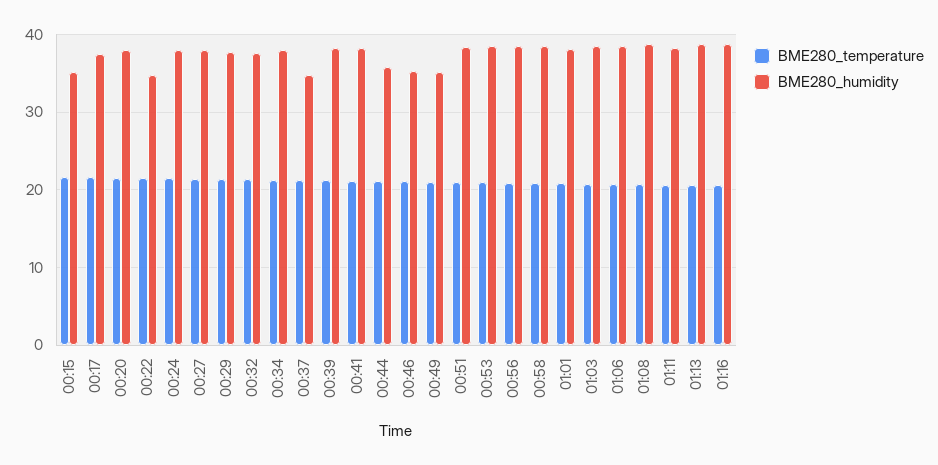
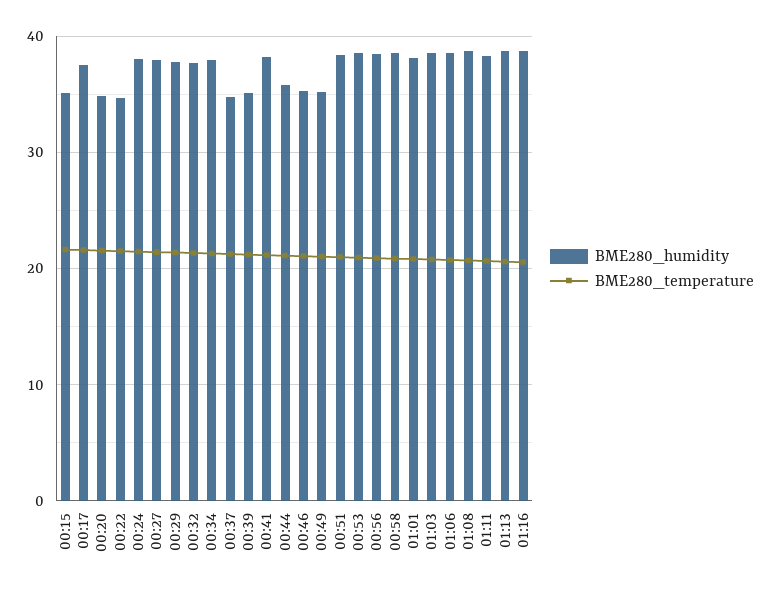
  {
    "BME280_temperature": {
      "00:15": 22,
      "00:17": 22,
      "00:20": 22,
      "00:22": 21,
      "00:24": 21,
      "00:27": 21,
      "00:29": 21,
      "00:32": 21,
      "00:34": 21,
      "00:37": 21,
      "00:39": 21,
      "00:41": 21,
      "00:44": 21,
      "00:46": 21,
      "00:49": 21,
      "00:51": 21,
      "00:53": 21,
      "00:56": 21,
      "00:58": 21,
      "01:01": 21,
      "01:03": 21,
      "01:06": 21,
      "01:08": 21,
      "01:11": 21,
      "01:13": 21,
      "01:16": 21
    },
    "BME280_humidity": {
      "00:15": 35,
      "00:17": 38,
-     "00:20": 38,
+     "00:20": 35,
      "00:22": 35,
      "00:24": 38,
      "00:27": 38,
      "00:29": 38,
      "00:32": 38,
      "00:34": 38,
      "00:37": 35,
-     "00:39": 38,
+     "00:39": 35,
      "00:41": 38,
      "00:44": 36,
      "00:46": 35,
      "00:49": 35,
      "00:51": 38,
      "00:53": 39,
      "00:56": 39,
      "00:58": 39,
      "01:01": 38,
      "01:03": 39,
      "01:06": 39,
      "01:08": 39,
      "01:11": 38,
      "01:13": 39,
      "01:16": 39
    }
  }

